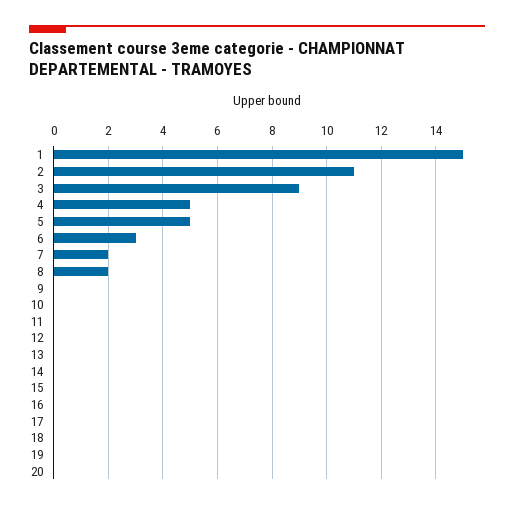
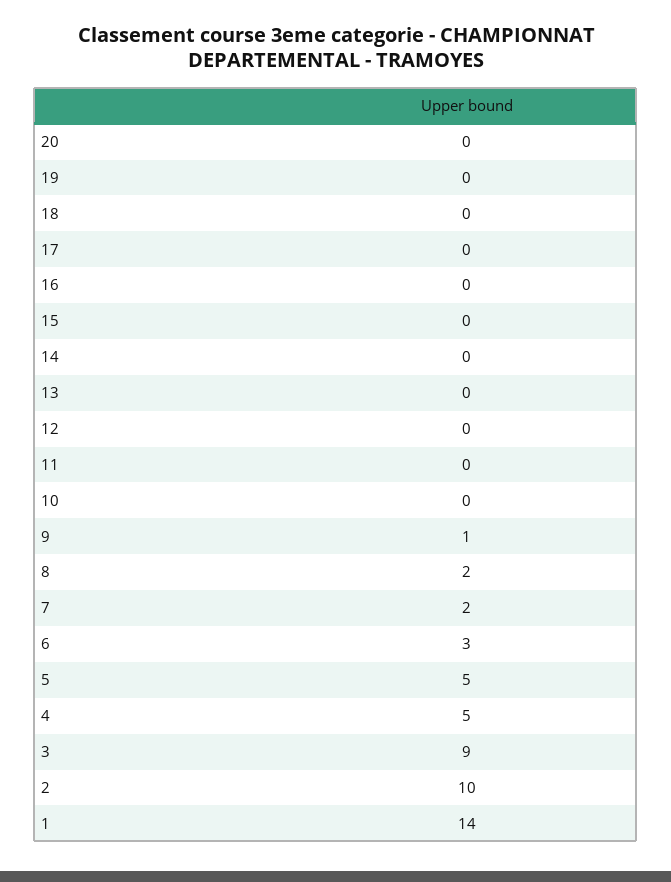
  {
-   "1": 15,
+   "1": 14,
-   "2": 11,
+   "2": 10,
    "3": 9,
    "4": 5,
    "5": 5,
    "6": 3,
    "7": 2,
    "8": 2,
-   "9": 0,
+   "9": 1,
    "10": 0,
    "11": 0,
    "12": 0,
    "13": 0,
    "14": 0,
    "15": 0,
    "16": 0,
    "17": 0,
    "18": 0,
    "19": 0,
    "20": 0
  }

